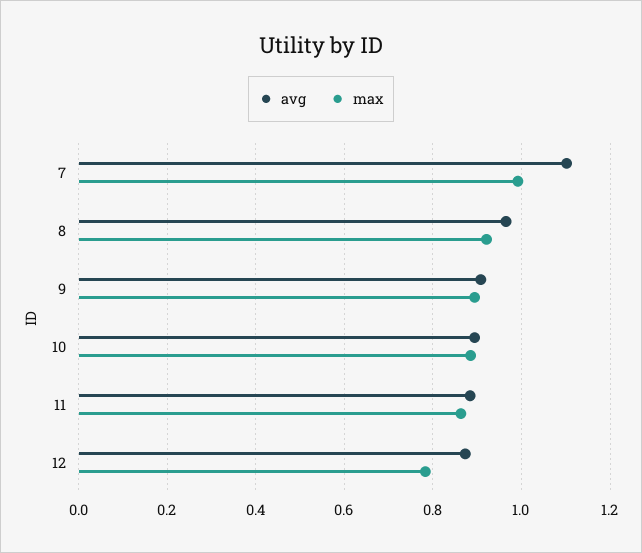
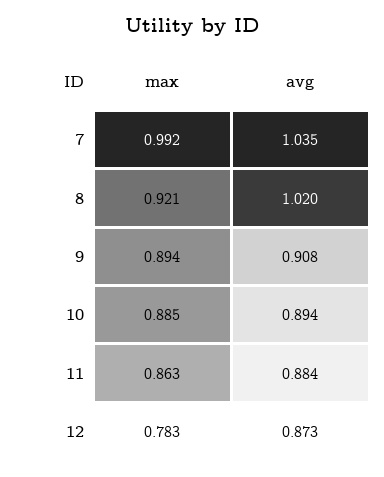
  {
    "avg": {
-     "7": 1.1,
+     "7": 1.035,
-     "8": 0.96,
+     "8": 1.02,
      "9": 0.908,
      "10": 0.894,
      "11": 0.884,
      "12": 0.873
    },
    "max": {
      "7": 0.992,
      "8": 0.921,
      "9": 0.894,
      "10": 0.885,
      "11": 0.863,
      "12": 0.783
    }
  }

